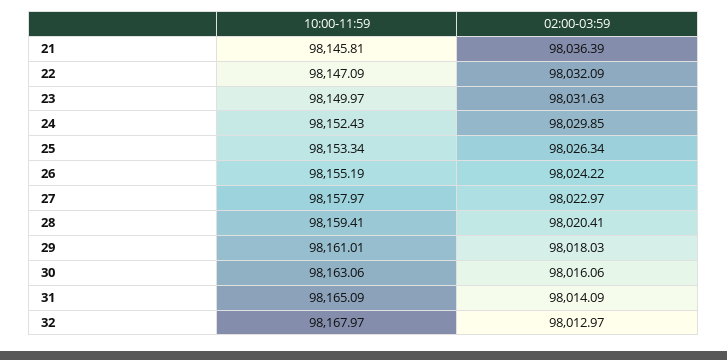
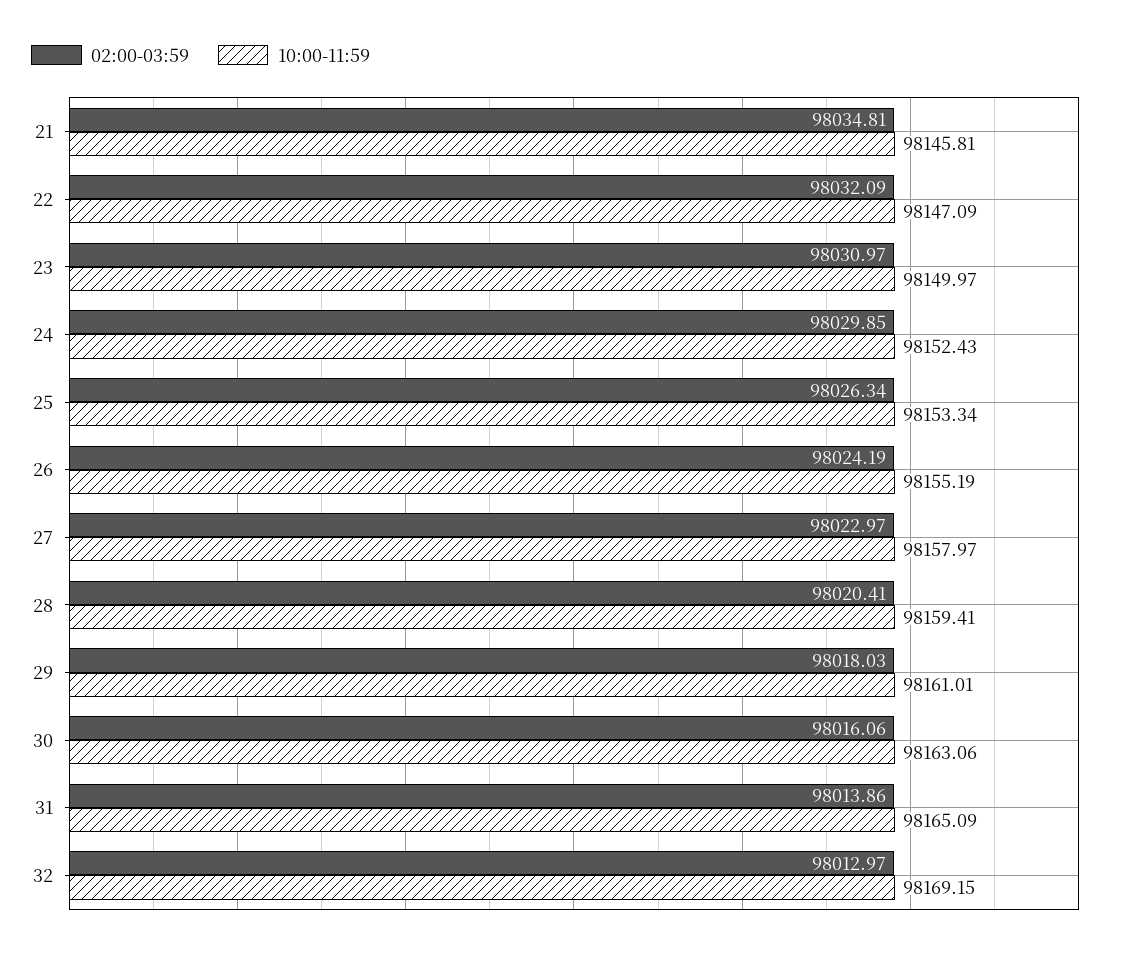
  {
    "10:00-11:59": {
      "21": 98145.81,
      "22": 98147.09,
      "23": 98149.97,
      "24": 98152.43,
      "25": 98153.34,
      "26": 98155.19,
      "27": 98157.97,
      "28": 98159.41,
      "29": 98161.01,
      "30": 98163.06,
      "31": 98165.09,
-     "32": 98167.97
+     "32": 98169.15
    },
    "02:00-03:59": {
-     "21": 98036.39,
+     "21": 98034.81,
      "22": 98032.09,
-     "23": 98031.63,
+     "23": 98030.97,
      "24": 98029.85,
      "25": 98026.34,
-     "26": 98024.22,
+     "26": 98024.19,
      "27": 98022.97,
      "28": 98020.41,
      "29": 98018.03,
      "30": 98016.06,
-     "31": 98014.09,
+     "31": 98013.86,
      "32": 98012.97
    }
  }

